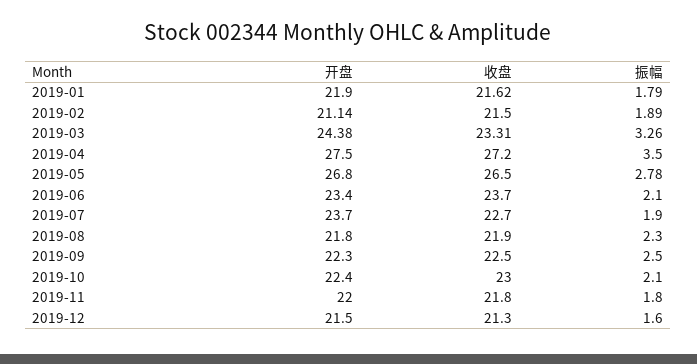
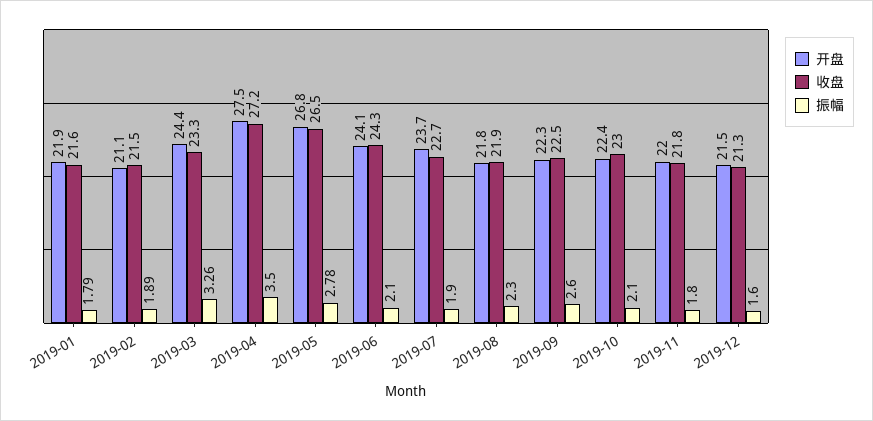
  {
    "开盘": {
      "2019-01": 21.9,
      "2019-02": 21.14,
      "2019-03": 24.38,
      "2019-04": 27.5,
      "2019-05": 26.8,
-     "2019-06": 23.4,
+     "2019-06": 24.1,
      "2019-07": 23.7,
      "2019-08": 21.8,
      "2019-09": 22.3,
      "2019-10": 22.4,
      "2019-11": 22,
      "2019-12": 21.5
    },
    "收盘": {
      "2019-01": 21.62,
      "2019-02": 21.5,
      "2019-03": 23.31,
      "2019-04": 27.2,
      "2019-05": 26.5,
-     "2019-06": 23.7,
+     "2019-06": 24.3,
      "2019-07": 22.7,
      "2019-08": 21.9,
      "2019-09": 22.5,
      "2019-10": 23,
      "2019-11": 21.8,
      "2019-12": 21.3
    },
    "振幅": {
      "2019-01": 1.79,
      "2019-02": 1.89,
      "2019-03": 3.26,
      "2019-04": 3.5,
      "2019-05": 2.78,
      "2019-06": 2.1,
      "2019-07": 1.9,
      "2019-08": 2.3,
-     "2019-09": 2.5,
+     "2019-09": 2.6,
      "2019-10": 2.1,
      "2019-11": 1.8,
      "2019-12": 1.6
    }
  }

